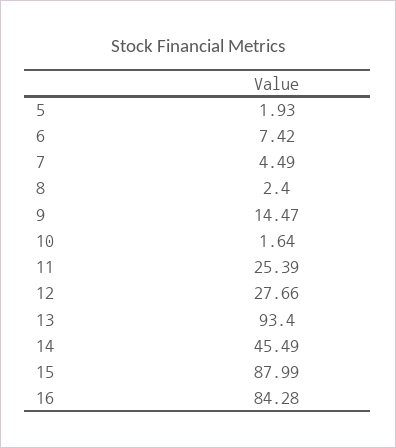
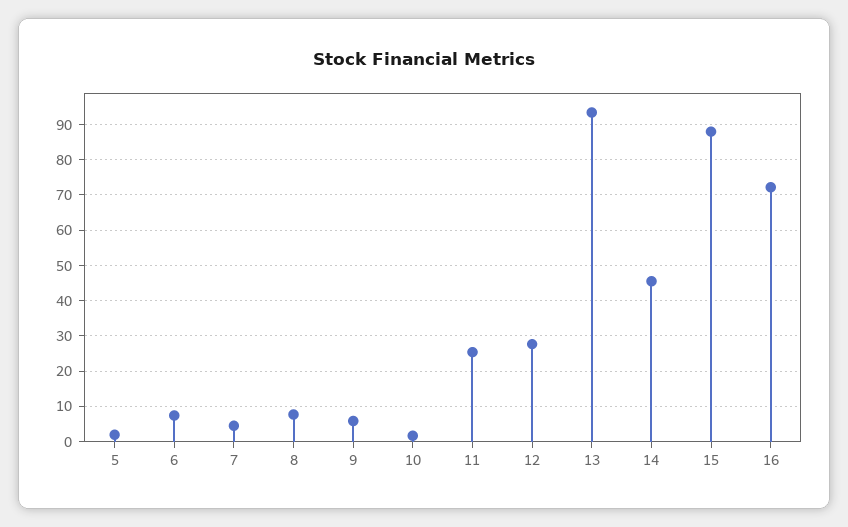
  {
    "5": 1.93,
    "6": 7.42,
    "7": 4.49,
-   "8": 2.4,
+   "8": 8,
-   "9": 14.47,
+   "9": 6,
    "10": 1.64,
    "11": 25.39,
    "12": 27.66,
    "13": 93.4,
    "14": 45.49,
    "15": 87.99,
-   "16": 84.28
+   "16": 72
  }

